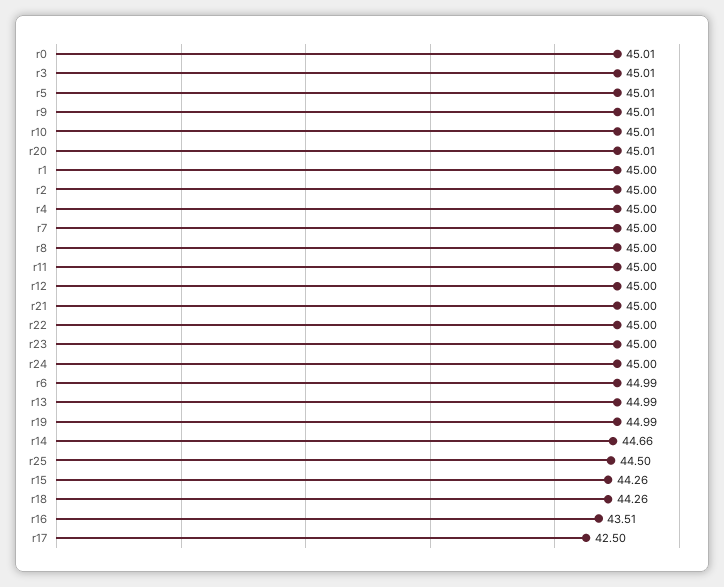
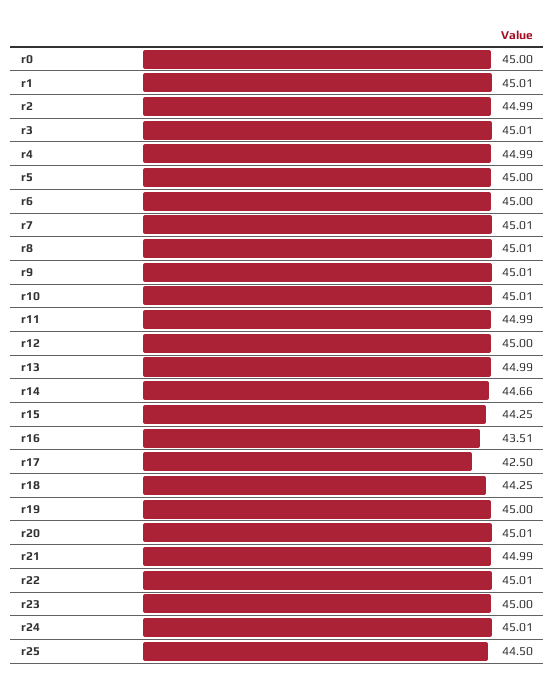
  {
-   "r0": 45.01,
+   "r0": 45,
    "r3": 45.01,
-   "r5": 45.01,
+   "r5": 45,
    "r9": 45.01,
    "r10": 45.01,
    "r20": 45.01,
-   "r1": 45,
+   "r1": 45.01,
-   "r2": 45,
+   "r2": 44.99,
-   "r4": 45,
+   "r4": 44.99,
-   "r7": 45,
+   "r7": 45.01,
-   "r8": 45,
+   "r8": 45.01,
-   "r11": 45,
+   "r11": 44.99,
    "r12": 45,
-   "r21": 45,
+   "r21": 44.99,
-   "r22": 45,
+   "r22": 45.01,
    "r23": 45,
-   "r24": 45,
+   "r24": 45.01,
-   "r6": 44.99,
+   "r6": 45,
    "r13": 44.99,
-   "r19": 44.99,
+   "r19": 45,
    "r14": 44.66,
    "r25": 44.5,
-   "r15": 44.26,
+   "r15": 44.25,
-   "r18": 44.26,
+   "r18": 44.25,
    "r16": 43.51,
    "r17": 42.5
  }

